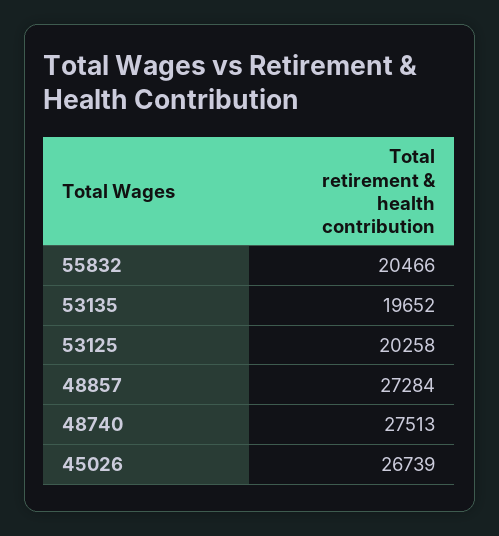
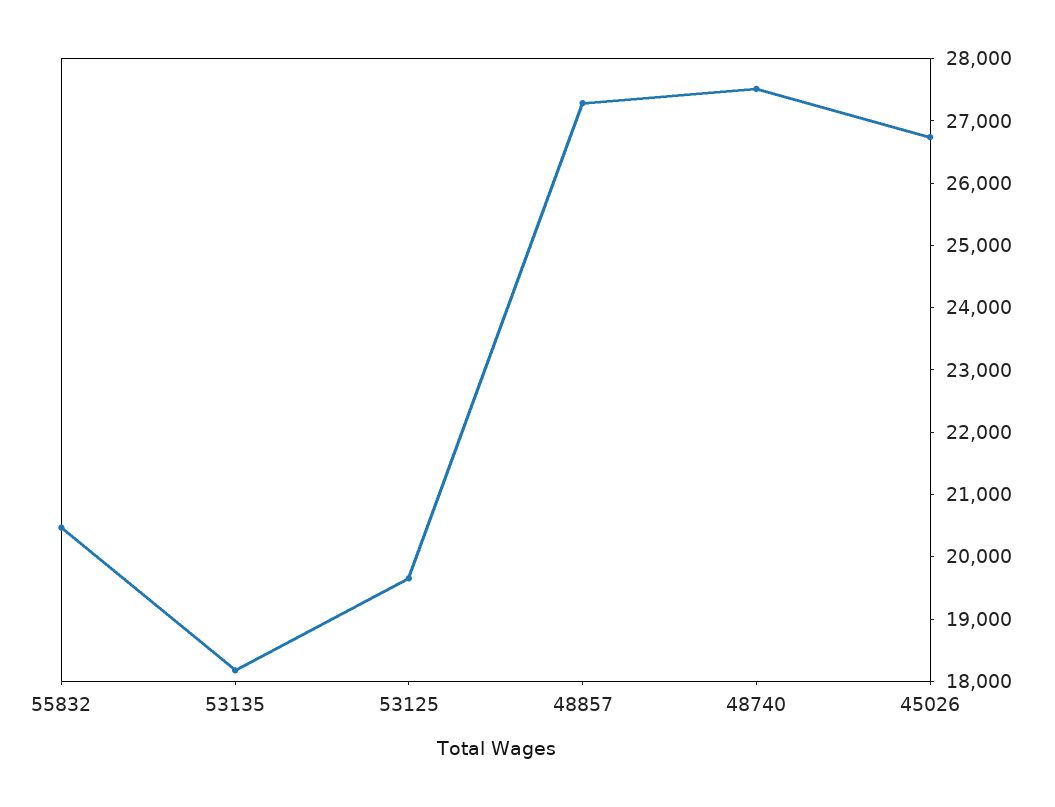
  {
    "55832": 20466,
-   "53135": 19652,
+   "53135": 18200,
-   "53125": 20258,
+   "53125": 19600,
    "48857": 27284,
    "48740": 27513,
    "45026": 26739
  }

